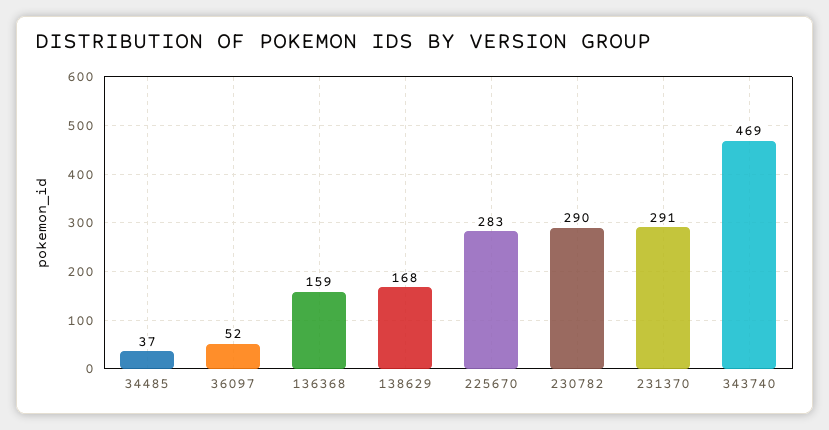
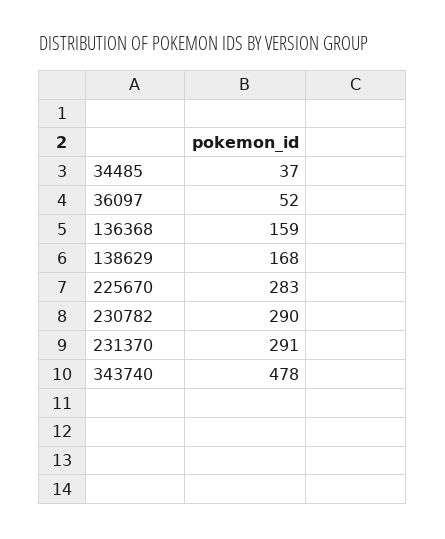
  {
    "34485": 37,
    "36097": 52,
    "136368": 159,
    "138629": 168,
    "225670": 283,
    "230782": 290,
    "231370": 291,
-   "343740": 469
+   "343740": 478
  }

